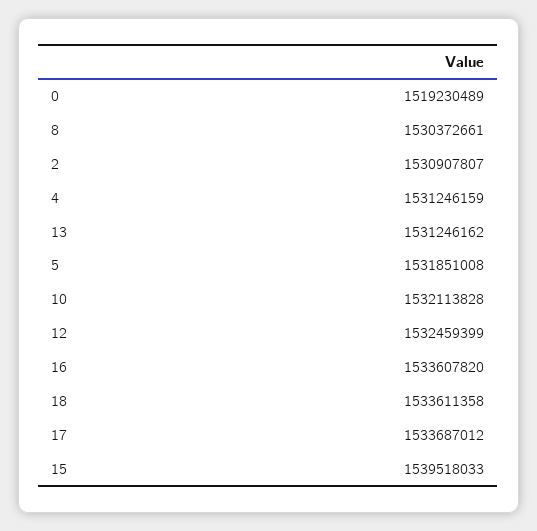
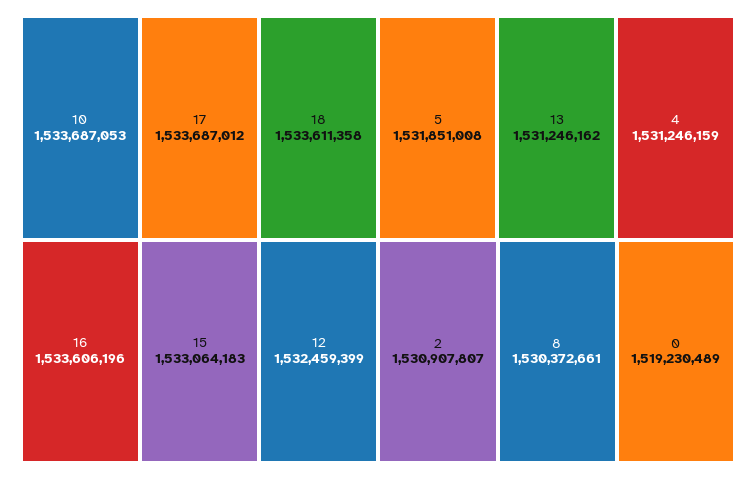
  {
    "0": 1519230489,
    "8": 1530372661,
    "2": 1530907807,
    "4": 1531246159,
    "13": 1531246162,
    "5": 1531851008,
-   "10": 1532113828,
+   "10": 1533687053,
    "12": 1532459399,
-   "16": 1533607820,
+   "16": 1533606196,
    "18": 1533611358,
    "17": 1533687012,
-   "15": 1539518033
+   "15": 1533064183
  }

